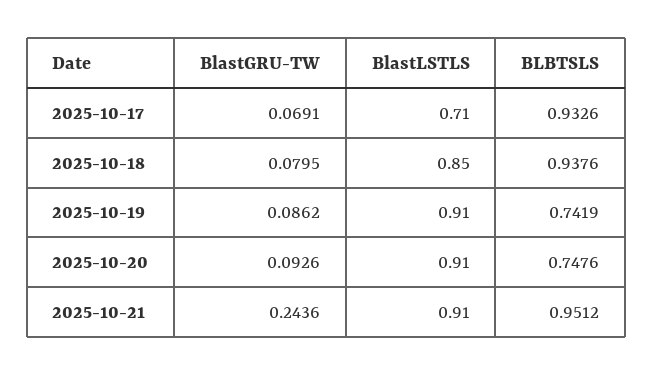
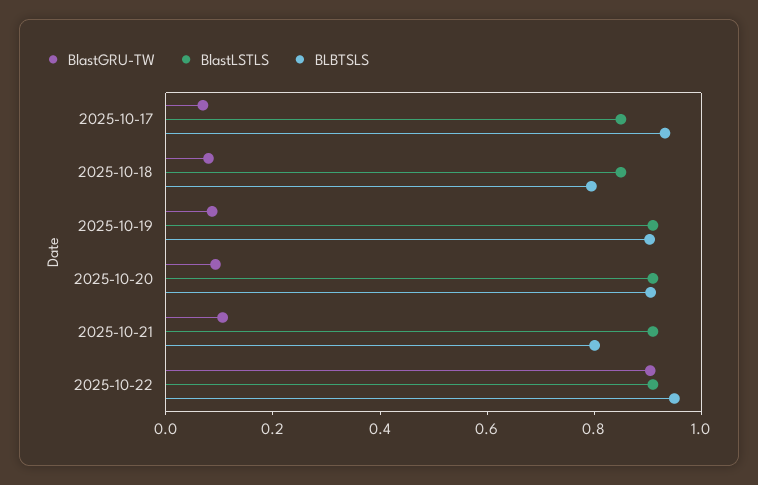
  {
    "BlastGRU-TW": {
      "2025-10-17": 0.0691,
      "2025-10-18": 0.0795,
      "2025-10-19": 0.0862,
      "2025-10-20": 0.0926,
-     "2025-10-21": 0.2436
+     "2025-10-21": 0.1,
+     "2025-10-22": 0.9
    },
    "BlastLSTLS": {
-     "2025-10-17": 0.71,
+     "2025-10-17": 0.85,
      "2025-10-18": 0.85,
      "2025-10-19": 0.91,
      "2025-10-20": 0.91,
-     "2025-10-21": 0.91
+     "2025-10-21": 0.91,
+     "2025-10-22": 0.9
    },
    "BLBTSLS": {
      "2025-10-17": 0.9326,
-     "2025-10-18": 0.9376,
+     "2025-10-18": 0.8,
-     "2025-10-19": 0.7419,
+     "2025-10-19": 0.9,
-     "2025-10-20": 0.7476,
+     "2025-10-20": 0.9,
-     "2025-10-21": 0.9512
+     "2025-10-21": 0.8,
+     "2025-10-22": 0.95
    }
  }

